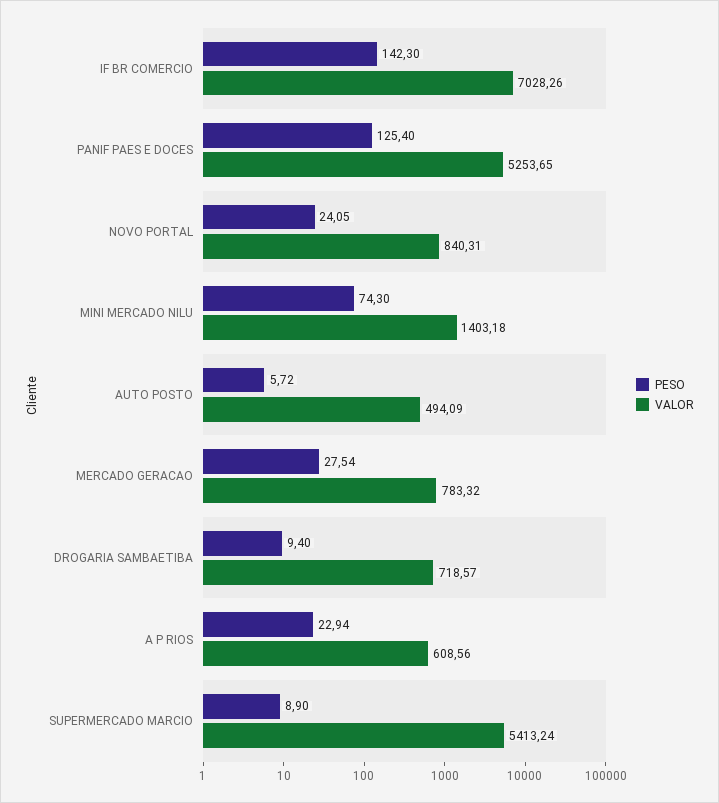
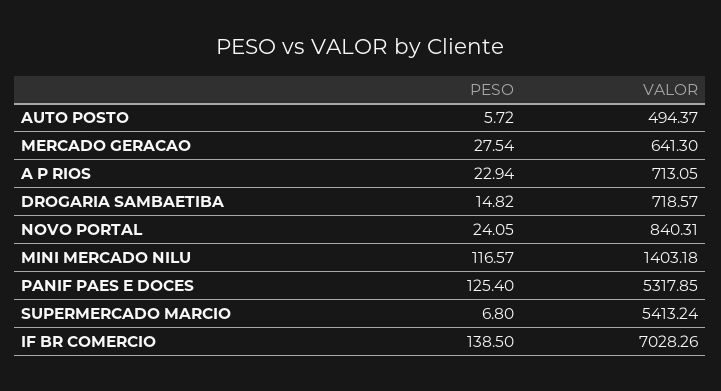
  {
    "PESO": {
-     "IF BR COMERCIO": 142.3,
+     "IF BR COMERCIO": 138.5,
      "PANIF PAES E DOCES": 125.4,
      "NOVO PORTAL": 24.05,
-     "MINI MERCADO NILU": 74.3,
+     "MINI MERCADO NILU": 116.57,
      "AUTO POSTO": 5.72,
      "MERCADO GERACAO": 27.54,
-     "DROGARIA SAMBAETIBA": 9.4,
+     "DROGARIA SAMBAETIBA": 14.82,
      "A P RIOS": 22.94,
-     "SUPERMERCADO MARCIO": 8.9
+     "SUPERMERCADO MARCIO": 6.8
    },
    "VALOR": {
      "IF BR COMERCIO": 7028.26,
-     "PANIF PAES E DOCES": 5253.65,
+     "PANIF PAES E DOCES": 5317.85,
      "NOVO PORTAL": 840.31,
      "MINI MERCADO NILU": 1403.18,
-     "AUTO POSTO": 494.09,
+     "AUTO POSTO": 494.37,
-     "MERCADO GERACAO": 783.32,
+     "MERCADO GERACAO": 641.3,
      "DROGARIA SAMBAETIBA": 718.57,
-     "A P RIOS": 608.56,
+     "A P RIOS": 713.05,
      "SUPERMERCADO MARCIO": 5413.24
    }
  }

